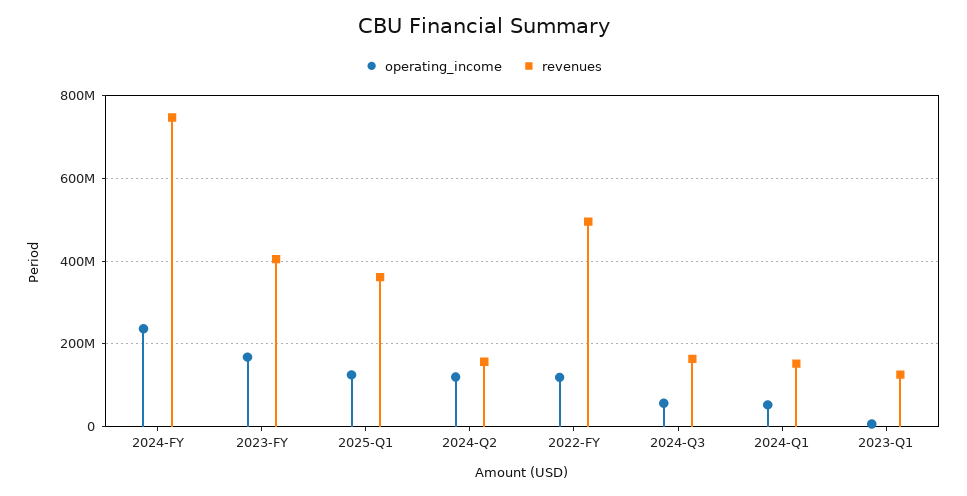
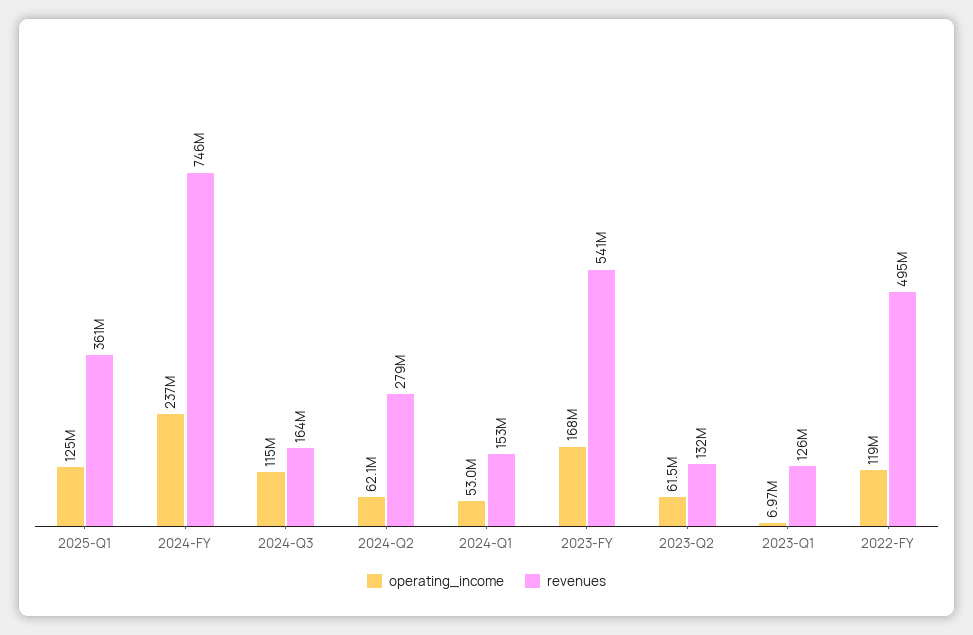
  {
    "operating_income": {
      "2024-FY": 237000000,
      "2023-FY": 168000000,
      "2025-Q1": 125000000,
-     "2024-Q2": 120000000,
+     "2024-Q2": 62100000,
      "2022-FY": 119000000,
-     "2024-Q3": 60000000,
+     "2024-Q3": 115000000,
      "2024-Q1": 53000000,
-     "2023-Q1": 6970000
+     "2023-Q1": 6970000,
+     "2023-Q2": 61500000
    },
    "revenues": {
      "2024-FY": 746000000,
-     "2023-FY": 400000000,
+     "2023-FY": 541000000,
      "2025-Q1": 361000000,
-     "2024-Q2": 160000000,
+     "2024-Q2": 279000000,
      "2022-FY": 495000000,
      "2024-Q3": 164000000,
      "2024-Q1": 153000000,
-     "2023-Q1": 126000000
+     "2023-Q1": 126000000,
+     "2023-Q2": 132000000
    }
  }

